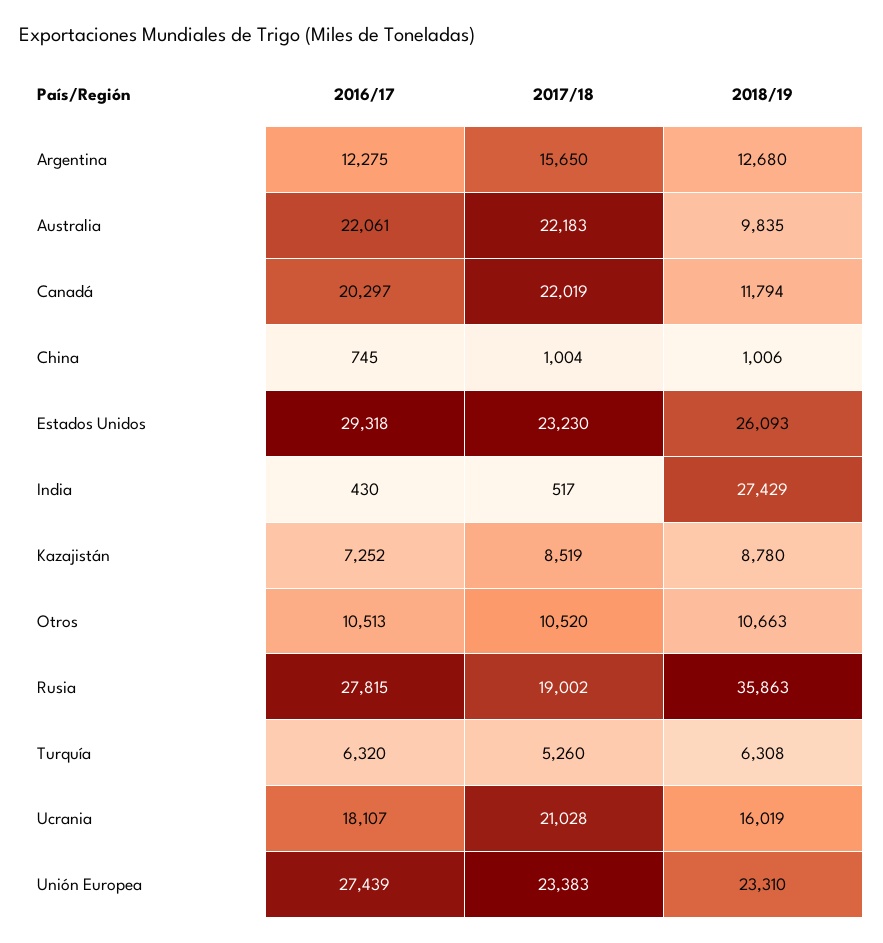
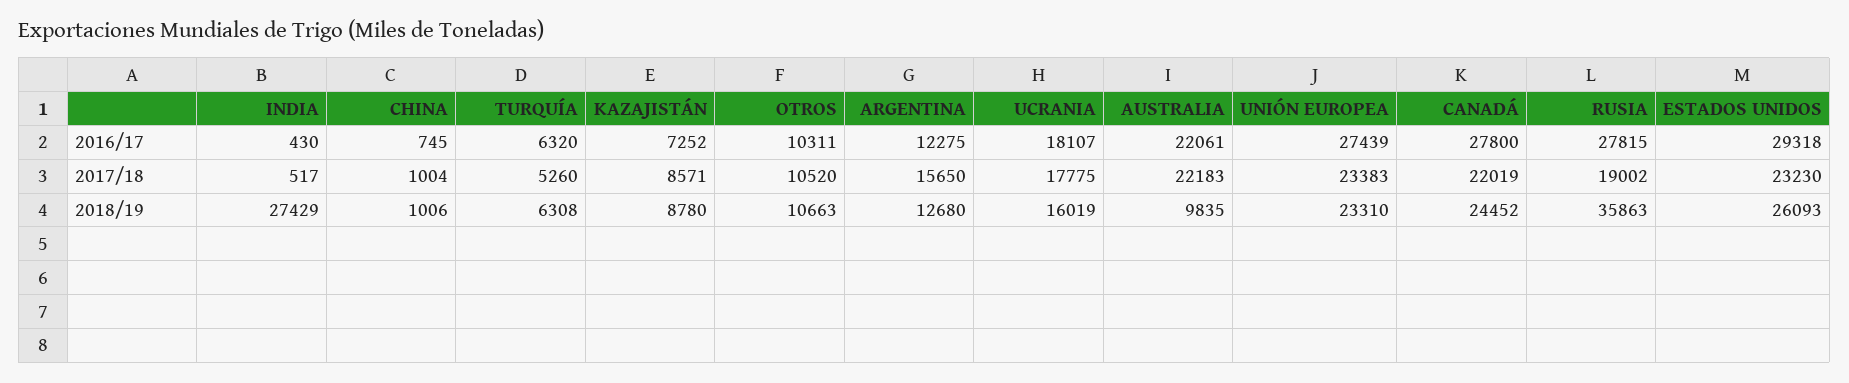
  {
    "2016/17": {
      "Argentina": 12275,
      "Australia": 22061,
-     "Canadá": 20297,
+     "Canadá": 27800,
      "China": 745,
      "Estados Unidos": 29318,
      "India": 430,
      "Kazajistán": 7252,
-     "Otros": 10513,
+     "Otros": 10311,
      "Rusia": 27815,
      "Turquía": 6320,
      "Ucrania": 18107,
      "Unión Europea": 27439
    },
    "2017/18": {
      "Argentina": 15650,
      "Australia": 22183,
      "Canadá": 22019,
      "China": 1004,
      "Estados Unidos": 23230,
      "India": 517,
-     "Kazajistán": 8519,
+     "Kazajistán": 8571,
      "Otros": 10520,
      "Rusia": 19002,
      "Turquía": 5260,
-     "Ucrania": 21028,
+     "Ucrania": 17775,
      "Unión Europea": 23383
    },
    "2018/19": {
      "Argentina": 12680,
      "Australia": 9835,
-     "Canadá": 11794,
+     "Canadá": 24452,
      "China": 1006,
      "Estados Unidos": 26093,
      "India": 27429,
      "Kazajistán": 8780,
      "Otros": 10663,
      "Rusia": 35863,
      "Turquía": 6308,
      "Ucrania": 16019,
      "Unión Europea": 23310
    }
  }

